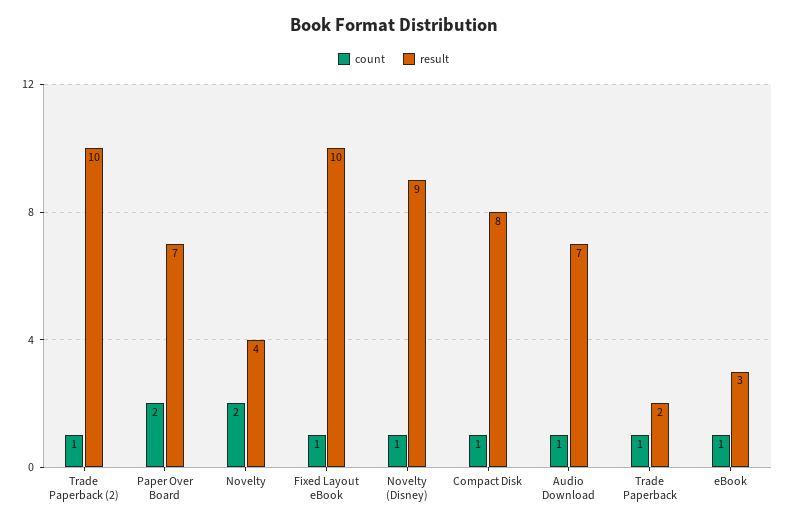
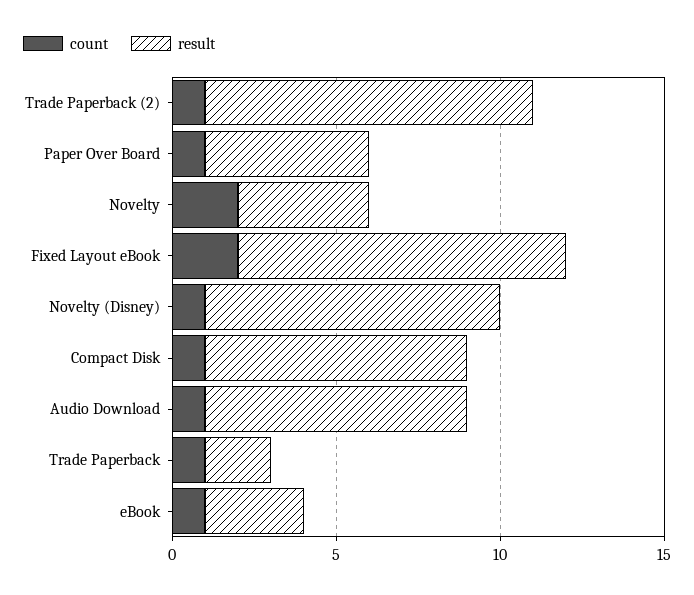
  {
    "count": {
      "Trade Paperback (2)": 1,
-     "Paper Over Board": 2,
+     "Paper Over Board": 1,
      "Novelty": 2,
-     "Fixed Layout eBook": 1,
+     "Fixed Layout eBook": 2,
      "Novelty (Disney)": 1,
      "Compact Disk": 1,
      "Audio Download": 1,
      "Trade Paperback": 1,
      "eBook": 1
    },
    "result": {
      "Trade Paperback (2)": 10,
-     "Paper Over Board": 7,
+     "Paper Over Board": 5,
      "Novelty": 4,
      "Fixed Layout eBook": 10,
      "Novelty (Disney)": 9,
      "Compact Disk": 8,
-     "Audio Download": 7,
+     "Audio Download": 8,
      "Trade Paperback": 2,
      "eBook": 3
    }
  }

